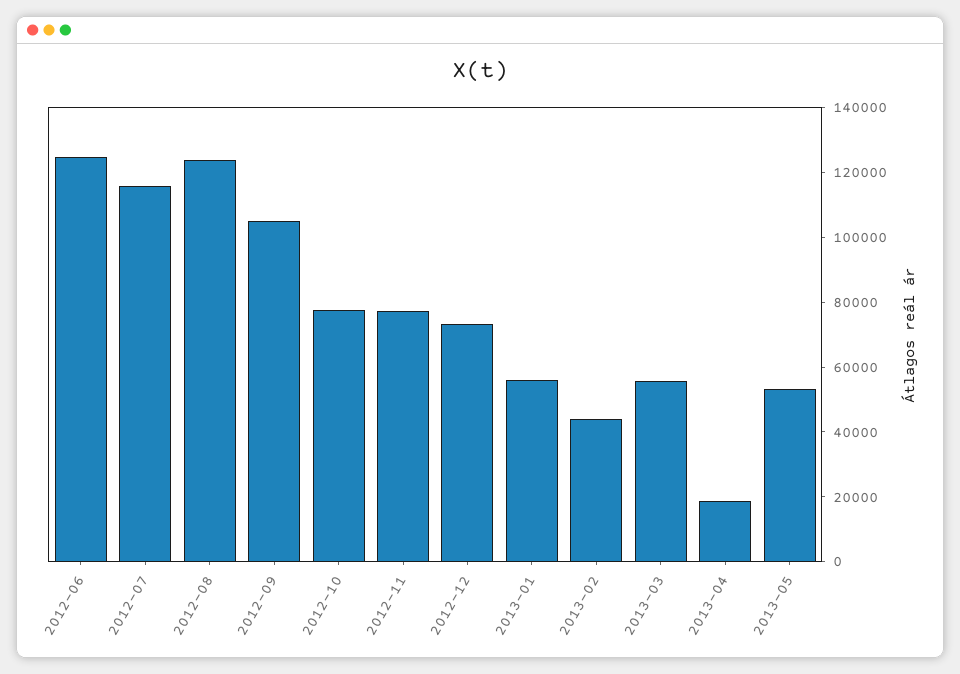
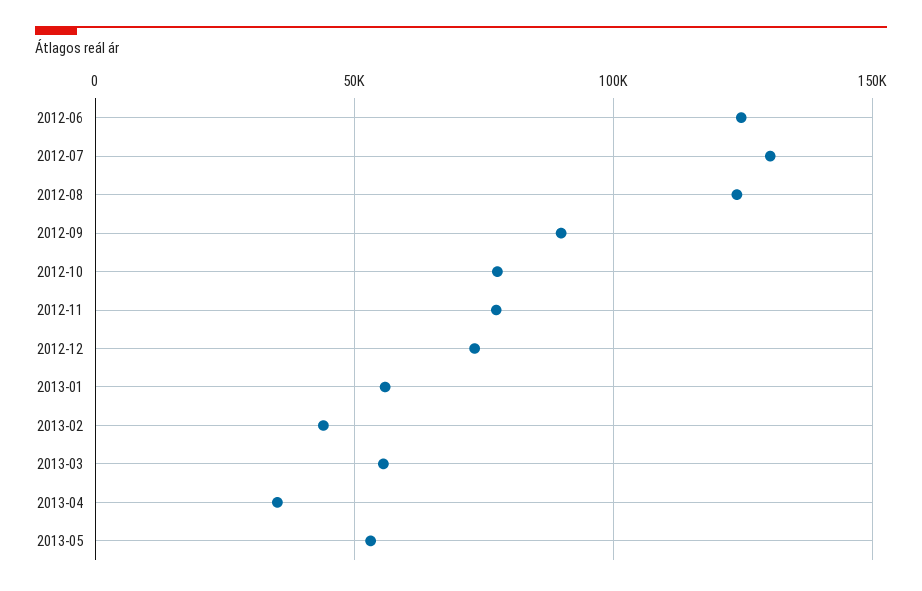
  {
    "2012-06": 125000,
-   "2012-07": 115000,
+   "2012-07": 130000,
    "2012-08": 125000,
-   "2012-09": 105000,
+   "2012-09": 90000,
    "2012-10": 80000,
    "2012-11": 75000,
    "2012-12": 75000,
    "2013-01": 55000,
    "2013-02": 45000,
    "2013-03": 55000,
-   "2013-04": 20000,
+   "2013-04": 35000,
    "2013-05": 55000
  }

